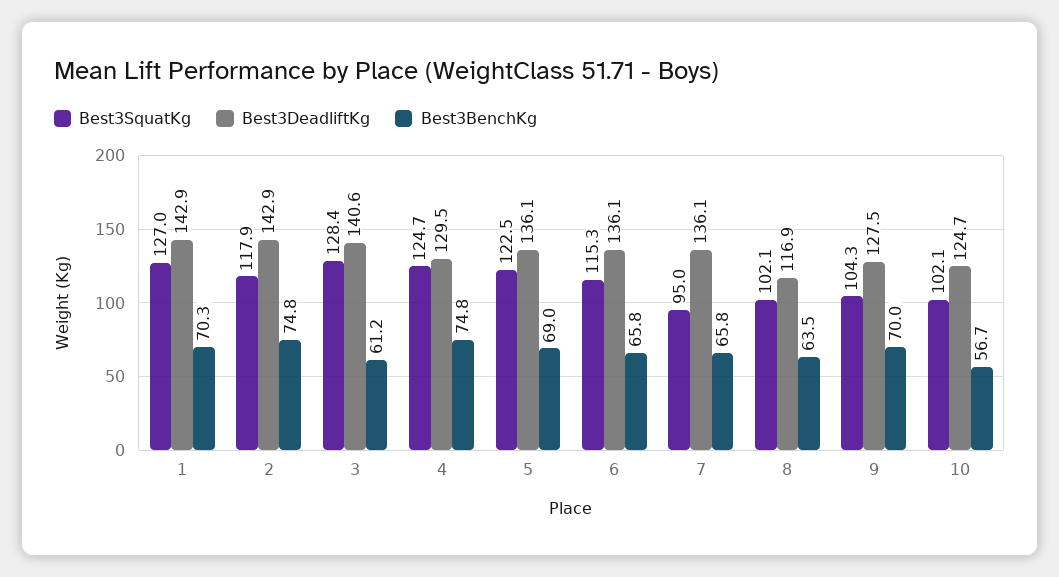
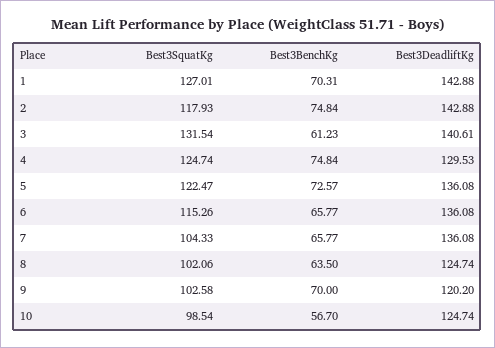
  {
    "Best3SquatKg": {
      "1": 127.01,
      "2": 117.93,
-     "3": 128.4,
+     "3": 131.54,
      "4": 124.74,
      "5": 122.47,
      "6": 115.26,
-     "7": 95,
+     "7": 104.33,
      "8": 102.06,
-     "9": 104.3,
+     "9": 102.58,
-     "10": 102.1
+     "10": 98.54
    },
    "Best3DeadliftKg": {
      "1": 142.88,
      "2": 142.88,
      "3": 140.61,
      "4": 129.53,
      "5": 136.08,
      "6": 136.08,
      "7": 136.08,
-     "8": 116.9,
+     "8": 124.74,
-     "9": 127.5,
+     "9": 120.2,
      "10": 124.74
    },
    "Best3BenchKg": {
      "1": 70.31,
      "2": 74.84,
      "3": 61.23,
      "4": 74.84,
-     "5": 69,
+     "5": 72.57,
      "6": 65.77,
      "7": 65.77,
      "8": 63.5,
      "9": 70,
      "10": 56.7
    }
  }

